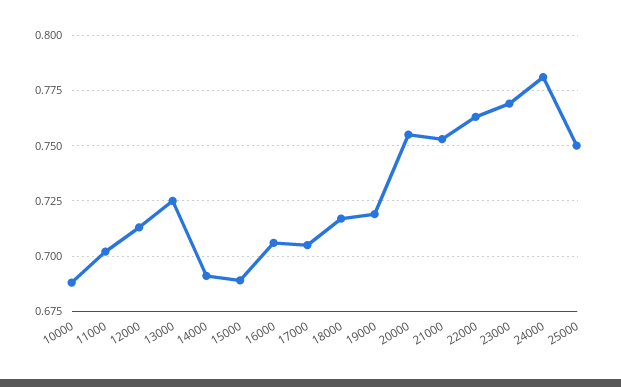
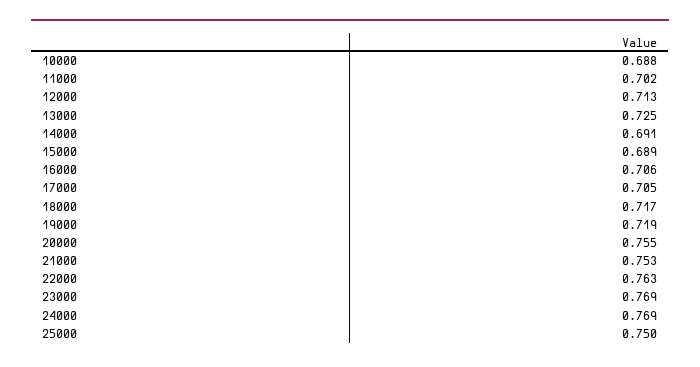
  {
    "10000": 0.688,
    "11000": 0.702,
    "12000": 0.713,
    "13000": 0.725,
    "14000": 0.691,
    "15000": 0.689,
    "16000": 0.706,
    "17000": 0.705,
    "18000": 0.717,
    "19000": 0.719,
    "20000": 0.755,
    "21000": 0.753,
    "22000": 0.763,
    "23000": 0.769,
-   "24000": 0.78,
+   "24000": 0.769,
    "25000": 0.75
  }

